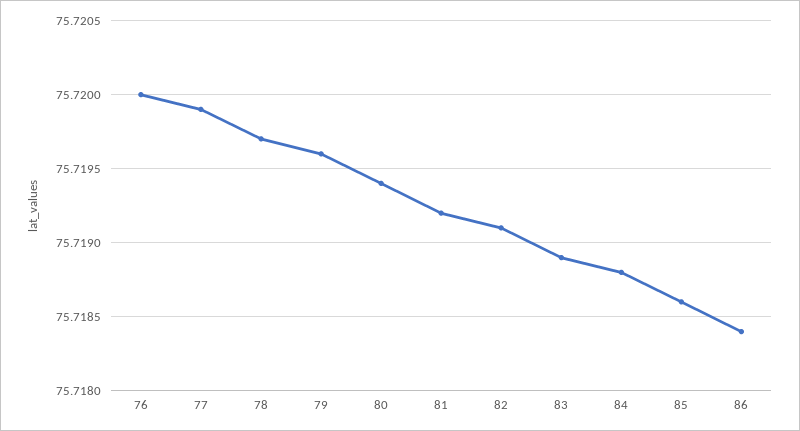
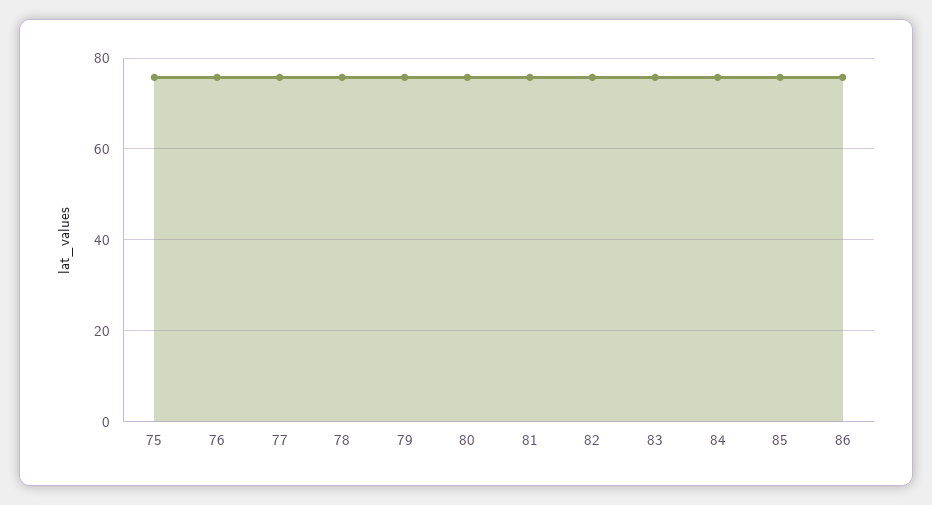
  {
    "76": 75.72,
    "77": 75.7199,
    "78": 75.7197,
    "79": 75.7196,
    "80": 75.7194,
    "81": 75.7192,
    "82": 75.7191,
    "83": 75.7189,
    "84": 75.7188,
    "85": 75.7186,
-   "86": 75.7184
+   "86": 75.7184,
+   "75": 76
  }

